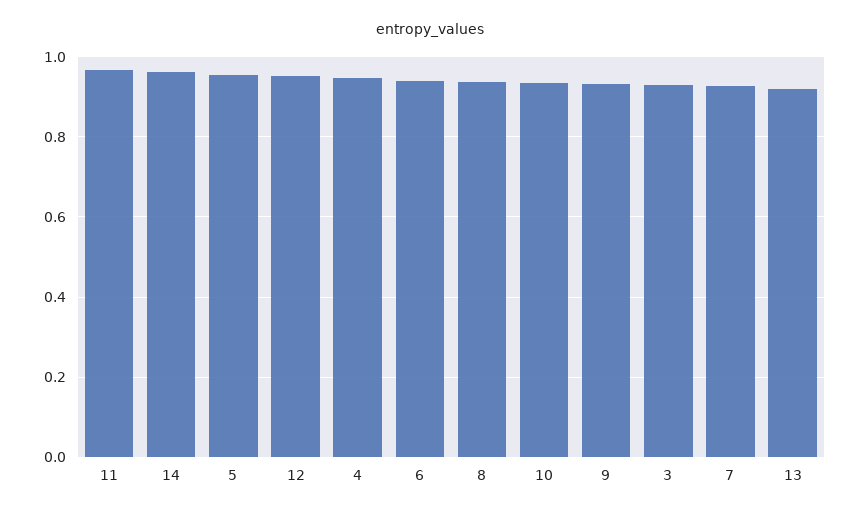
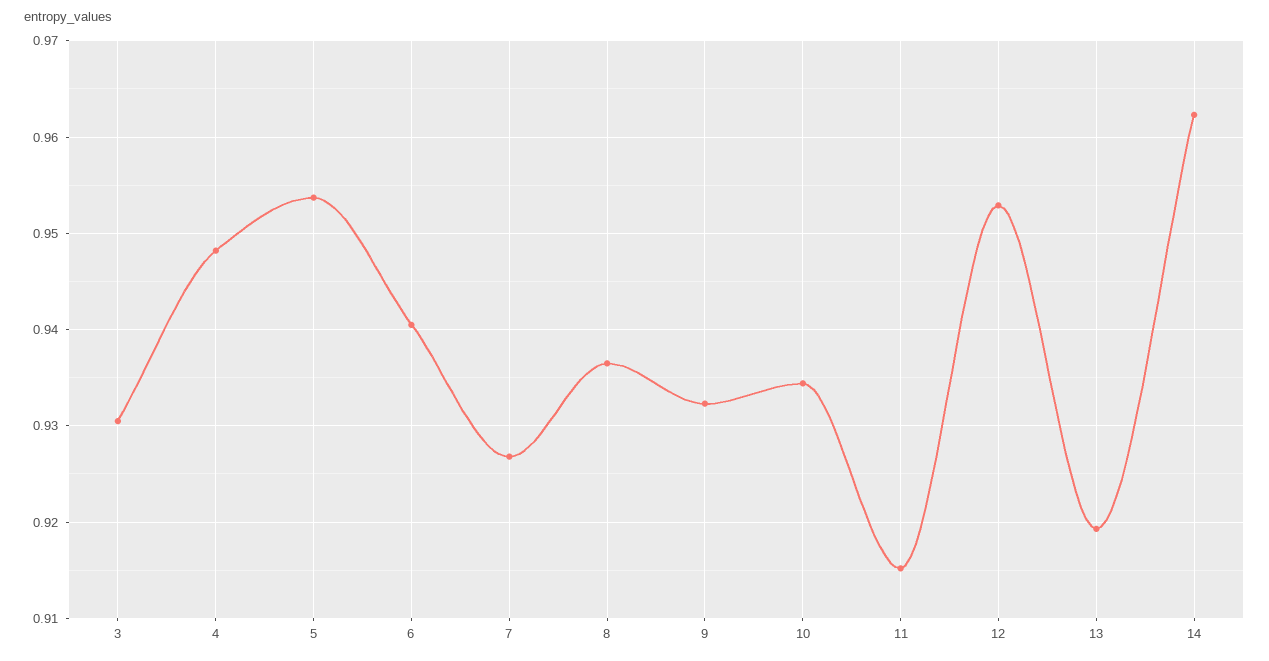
  {
-   "11": 0.96,
+   "11": 0.915,
    "14": 0.962,
    "5": 0.954,
    "12": 0.953,
    "4": 0.948,
    "6": 0.941,
    "8": 0.937,
    "10": 0.934,
    "9": 0.932,
    "3": 0.931,
    "7": 0.927,
    "13": 0.919
  }

